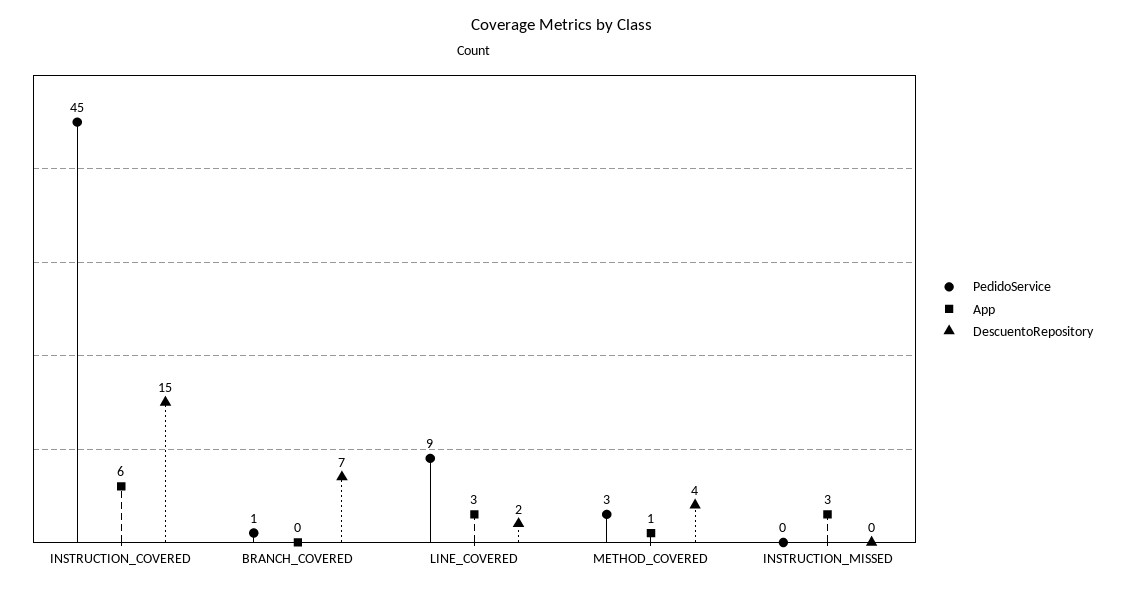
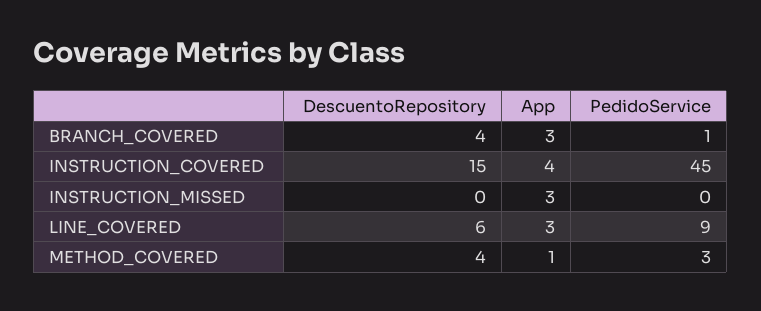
  {
    "PedidoService": {
      "INSTRUCTION_COVERED": 45,
      "BRANCH_COVERED": 1,
      "LINE_COVERED": 9,
      "METHOD_COVERED": 3,
      "INSTRUCTION_MISSED": 0
    },
    "App": {
-     "INSTRUCTION_COVERED": 6,
+     "INSTRUCTION_COVERED": 4,
-     "BRANCH_COVERED": 0,
+     "BRANCH_COVERED": 3,
      "LINE_COVERED": 3,
      "METHOD_COVERED": 1,
      "INSTRUCTION_MISSED": 3
    },
    "DescuentoRepository": {
      "INSTRUCTION_COVERED": 15,
-     "BRANCH_COVERED": 7,
+     "BRANCH_COVERED": 4,
-     "LINE_COVERED": 2,
+     "LINE_COVERED": 6,
      "METHOD_COVERED": 4,
      "INSTRUCTION_MISSED": 0
    }
  }

